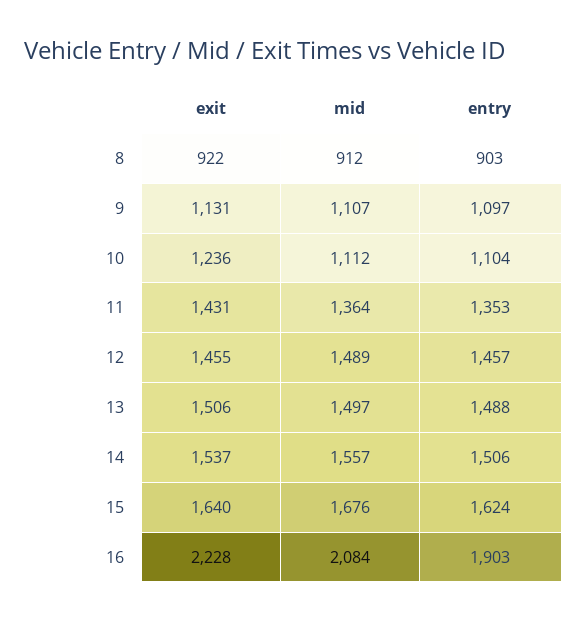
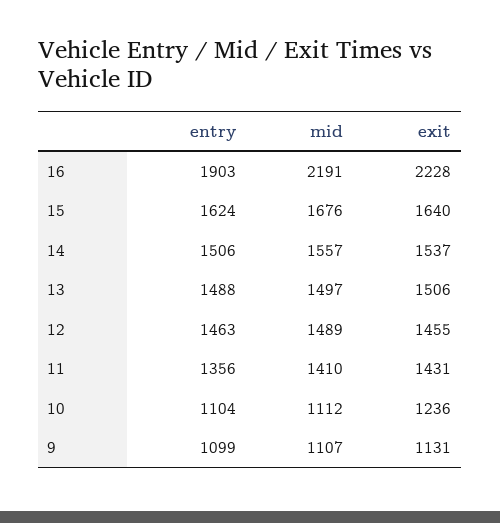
  {
    "exit": {
-     "8": 922,
      "9": 1131,
      "10": 1236,
      "11": 1431,
      "12": 1455,
      "13": 1506,
      "14": 1537,
      "15": 1640,
      "16": 2228
    },
    "mid": {
-     "8": 912,
      "9": 1107,
      "10": 1112,
-     "11": 1364,
+     "11": 1410,
      "12": 1489,
      "13": 1497,
      "14": 1557,
      "15": 1676,
-     "16": 2084
+     "16": 2191
    },
    "entry": {
-     "8": 903,
-     "9": 1097,
+     "9": 1099,
      "10": 1104,
-     "11": 1353,
+     "11": 1356,
-     "12": 1457,
+     "12": 1463,
      "13": 1488,
      "14": 1506,
      "15": 1624,
      "16": 1903
    }
  }

